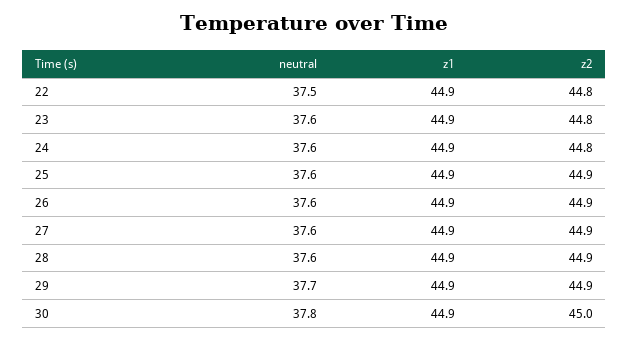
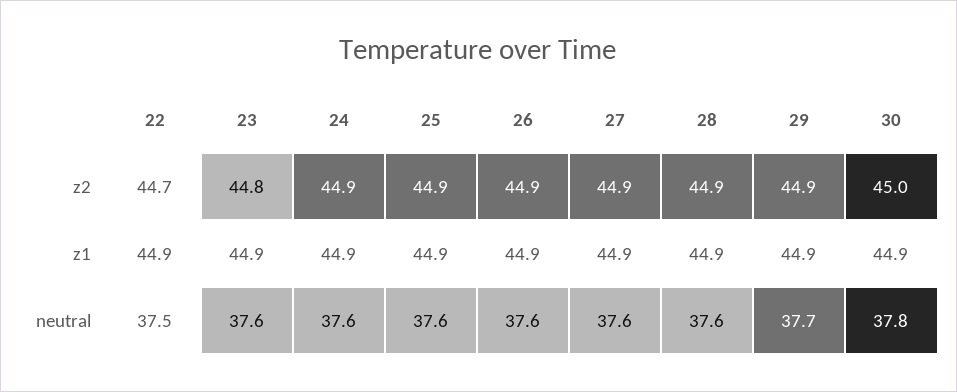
  {
    "neutral": {
      "22": 37.5,
      "23": 37.6,
      "24": 37.6,
      "25": 37.6,
      "26": 37.6,
      "27": 37.6,
      "28": 37.6,
      "29": 37.7,
      "30": 37.8
    },
    "z1": {
      "22": 44.9,
      "23": 44.9,
      "24": 44.9,
      "25": 44.9,
      "26": 44.9,
      "27": 44.9,
      "28": 44.9,
      "29": 44.9,
      "30": 44.9
    },
    "z2": {
-     "22": 44.8,
+     "22": 44.7,
      "23": 44.8,
-     "24": 44.8,
+     "24": 44.9,
      "25": 44.9,
      "26": 44.9,
      "27": 44.9,
      "28": 44.9,
      "29": 44.9,
      "30": 45
    }
  }

